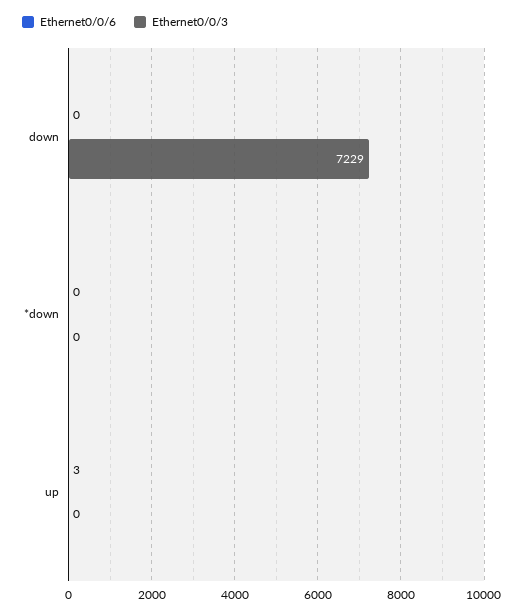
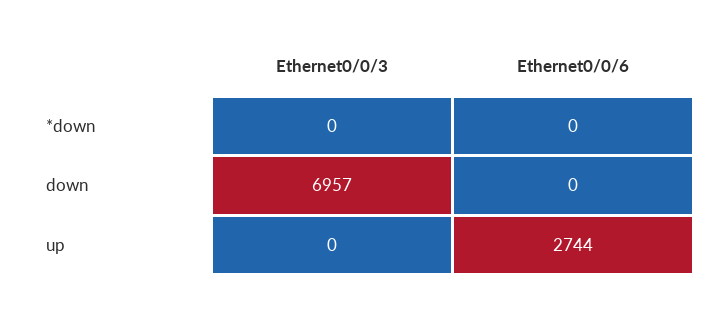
  {
    "Ethernet0/0/6": {
      "down": 0,
      "*down": 0,
-     "up": 3
+     "up": 2744
    },
    "Ethernet0/0/3": {
-     "down": 7229,
+     "down": 6957,
      "*down": 0,
      "up": 0
    }
  }

